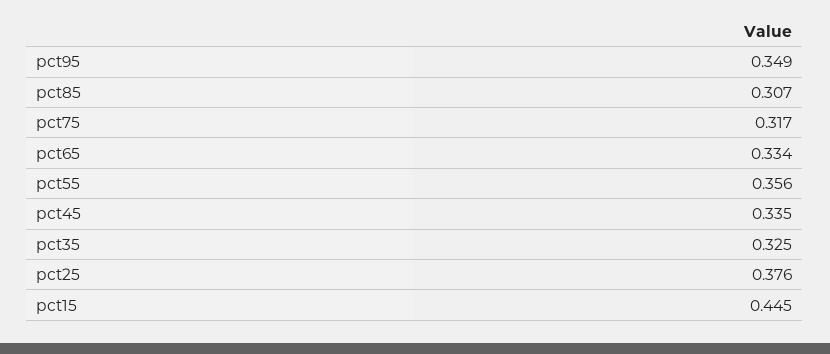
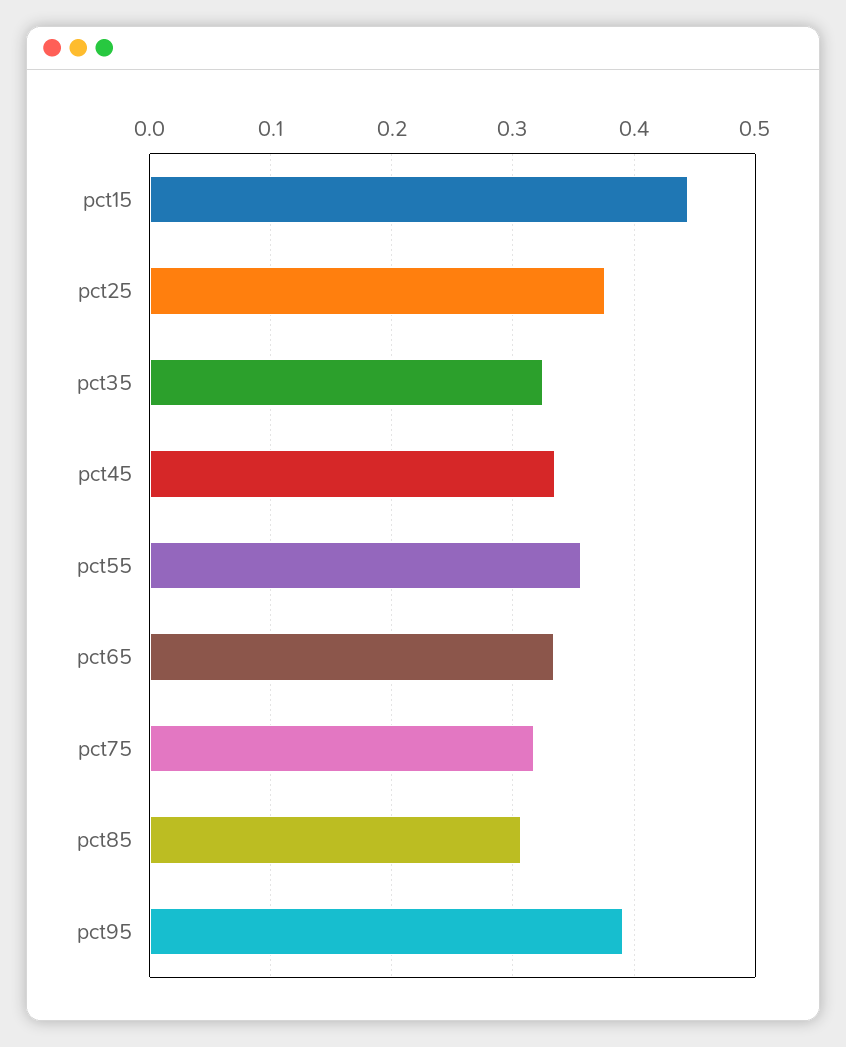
  {
-   "pct95": 0.349,
+   "pct95": 0.39,
    "pct85": 0.307,
    "pct75": 0.317,
    "pct65": 0.334,
    "pct55": 0.356,
    "pct45": 0.335,
    "pct35": 0.325,
    "pct25": 0.376,
    "pct15": 0.445
  }

